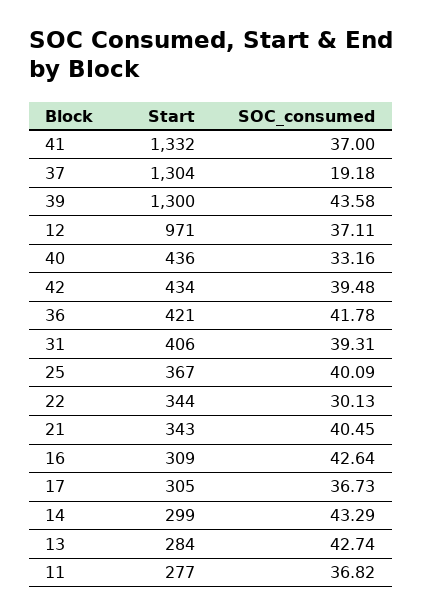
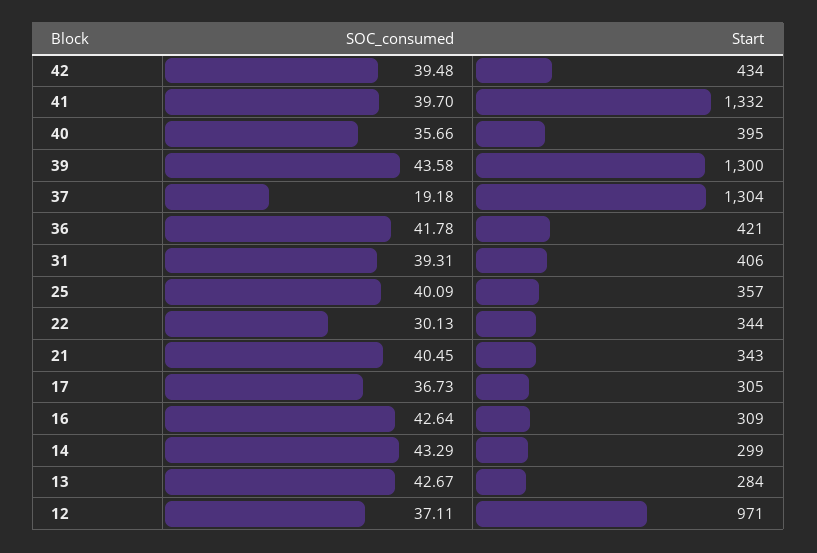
  {
    "Start": {
      "41": 1332,
      "37": 1304,
      "39": 1300,
      "12": 971,
-     "40": 436,
+     "40": 395,
      "42": 434,
      "36": 421,
      "31": 406,
-     "25": 367,
+     "25": 357,
      "22": 344,
      "21": 343,
      "16": 309,
      "17": 305,
      "14": 299,
-     "13": 284,
+     "13": 284
-     "11": 277
    },
    "SOC_consumed": {
-     "41": 37,
+     "41": 39.7,
      "37": 19.18,
      "39": 43.58,
      "12": 37.11,
-     "40": 33.16,
+     "40": 35.66,
      "42": 39.48,
      "36": 41.78,
      "31": 39.31,
      "25": 40.09,
      "22": 30.13,
      "21": 40.45,
      "16": 42.64,
      "17": 36.73,
      "14": 43.29,
-     "13": 42.74,
+     "13": 42.67
-     "11": 36.82
    }
  }

